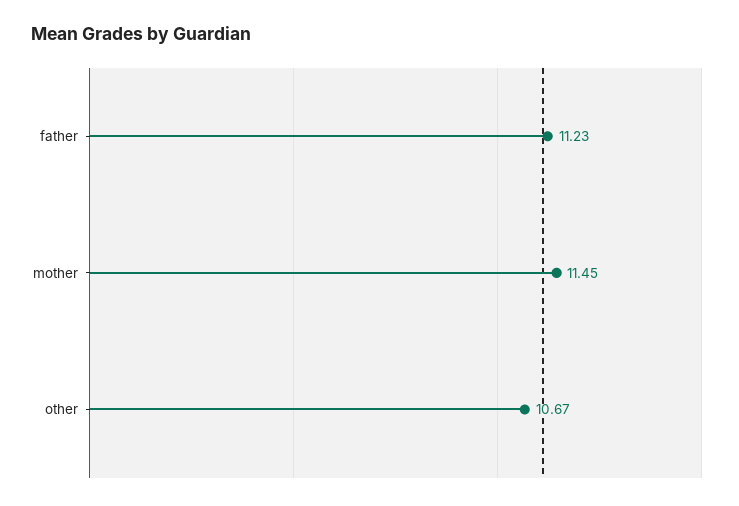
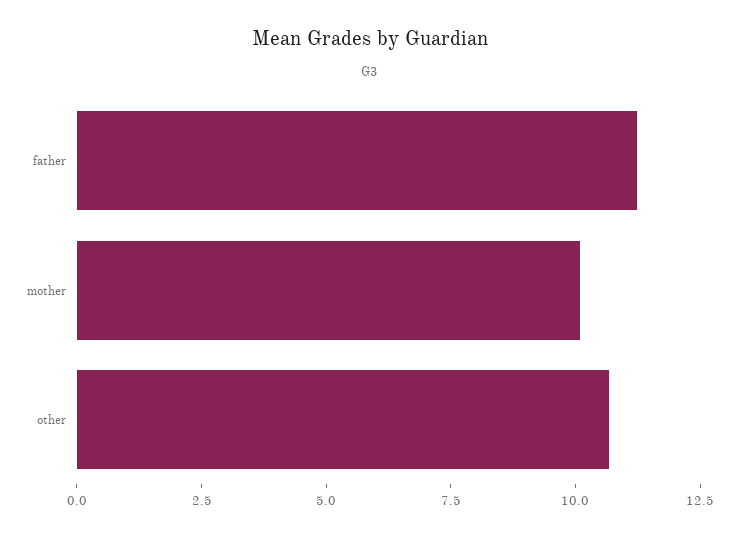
  {
    "father": 11.23,
-   "mother": 11.45,
+   "mother": 10,
    "other": 10.67
  }

